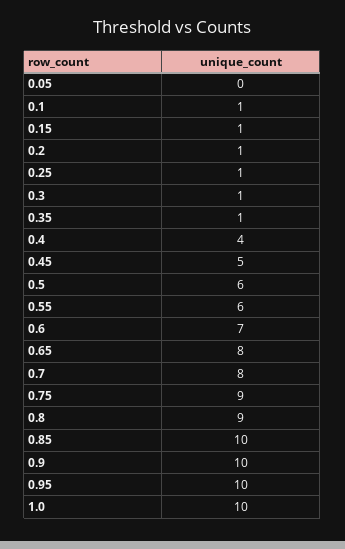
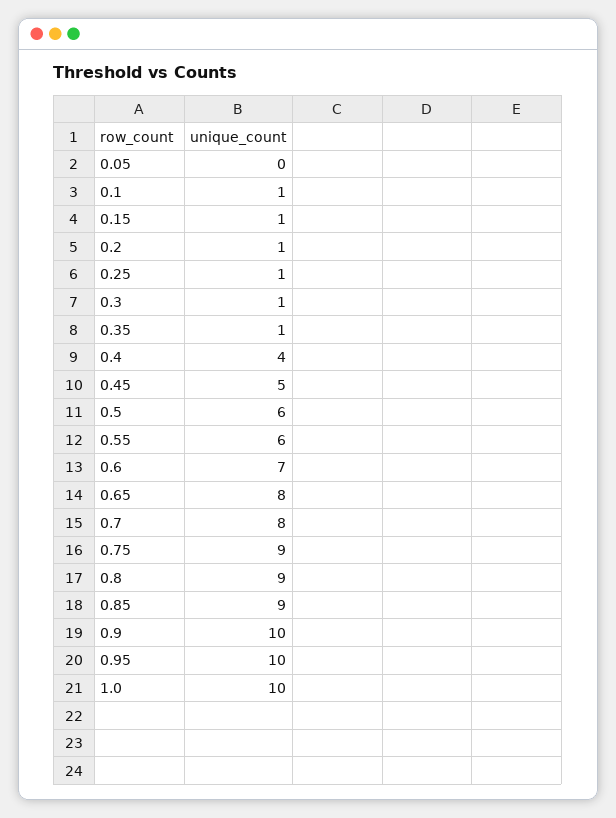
  {
    "0.05": 0,
    "0.1": 1,
    "0.15": 1,
    "0.2": 1,
    "0.25": 1,
    "0.3": 1,
    "0.35": 1,
    "0.4": 4,
    "0.45": 5,
    "0.5": 6,
    "0.55": 6,
    "0.6": 7,
    "0.65": 8,
    "0.7": 8,
    "0.75": 9,
    "0.8": 9,
-   "0.85": 10,
+   "0.85": 9,
    "0.9": 10,
    "0.95": 10,
    "1.0": 10
  }

